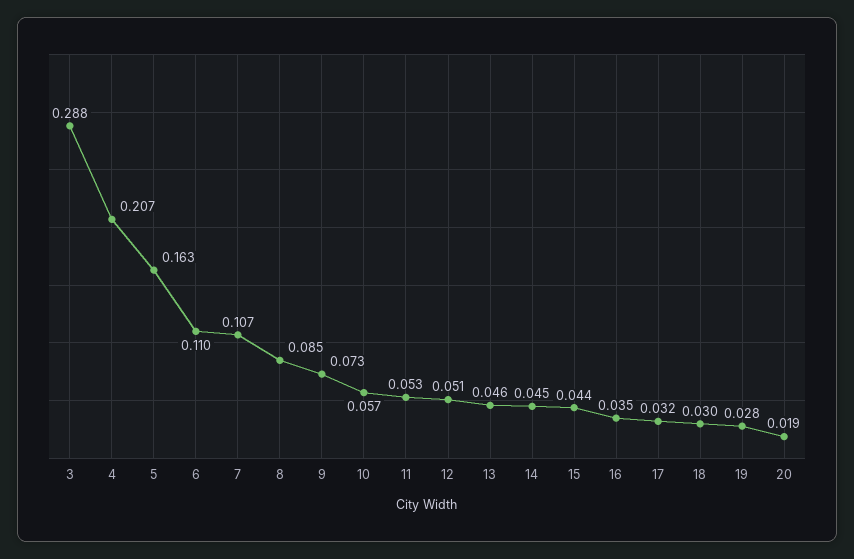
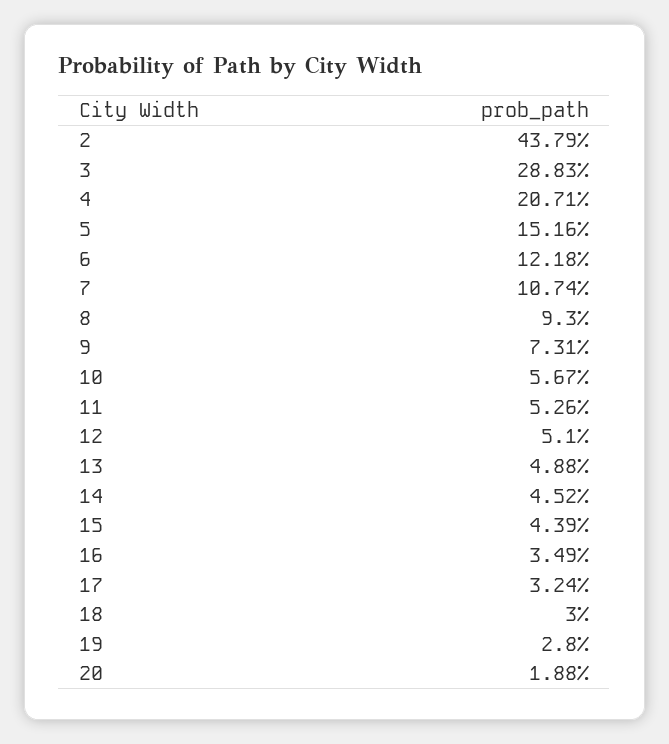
  {
    "3": 0.2883,
    "4": 0.2071,
-   "5": 0.163,
+   "5": 0.1516,
-   "6": 0.11,
+   "6": 0.1218,
    "7": 0.1074,
-   "8": 0.085,
+   "8": 0.093,
    "9": 0.0731,
    "10": 0.0567,
    "11": 0.0526,
    "12": 0.051,
-   "13": 0.046,
+   "13": 0.0488,
    "14": 0.0452,
    "15": 0.0439,
    "16": 0.0349,
    "17": 0.0324,
    "18": 0.03,
    "19": 0.028,
-   "20": 0.0188
+   "20": 0.0188,
+   "2": 0.4379
  }

